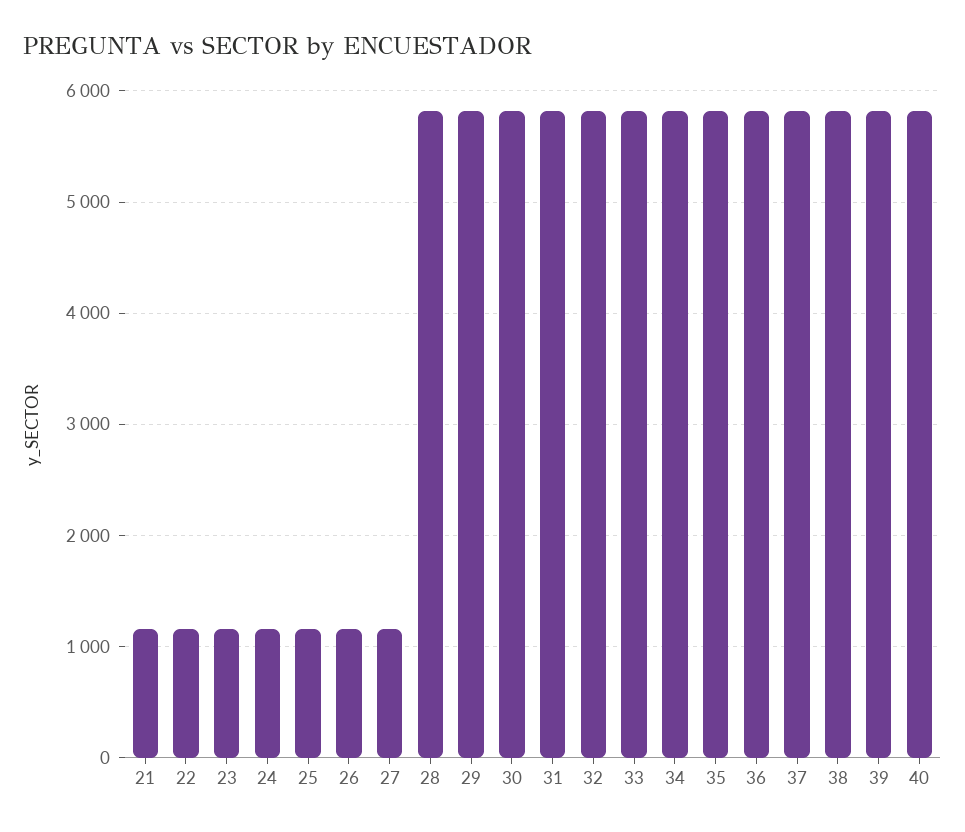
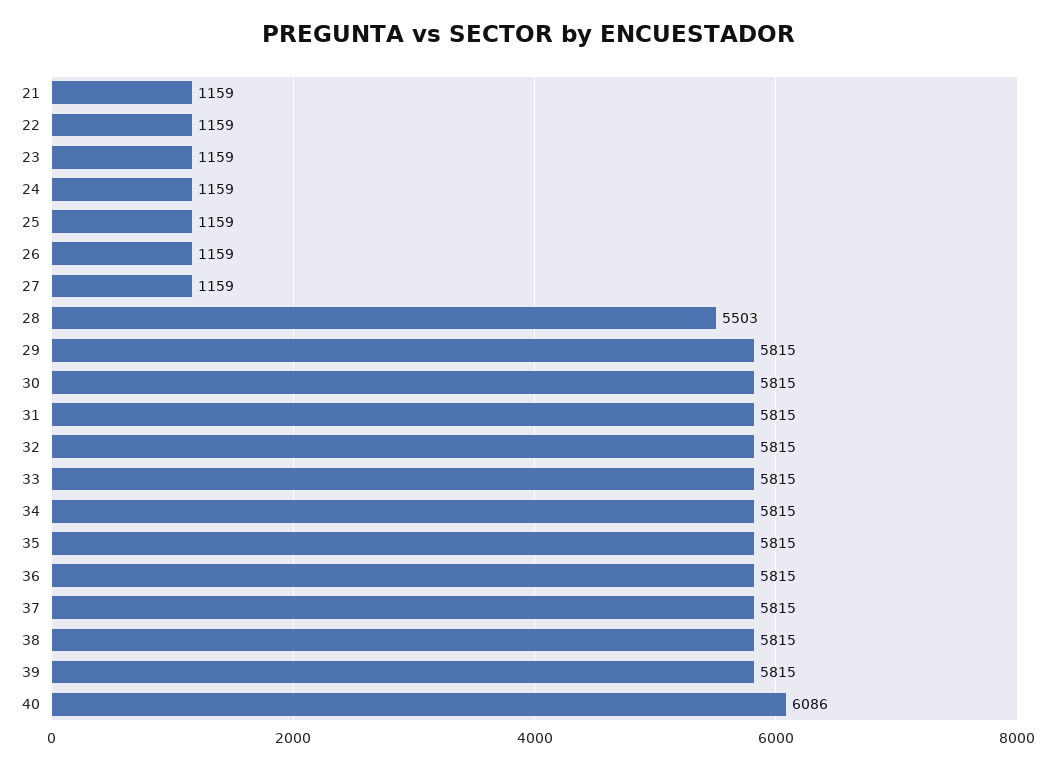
  {
    "21": 1159,
    "22": 1159,
    "23": 1159,
    "24": 1159,
    "25": 1159,
    "26": 1159,
    "27": 1159,
-   "28": 5800,
+   "28": 5503,
    "29": 5815,
    "30": 5815,
    "31": 5815,
    "32": 5815,
    "33": 5815,
    "34": 5815,
    "35": 5815,
    "36": 5815,
    "37": 5815,
    "38": 5815,
    "39": 5815,
-   "40": 5800
+   "40": 6086
  }

